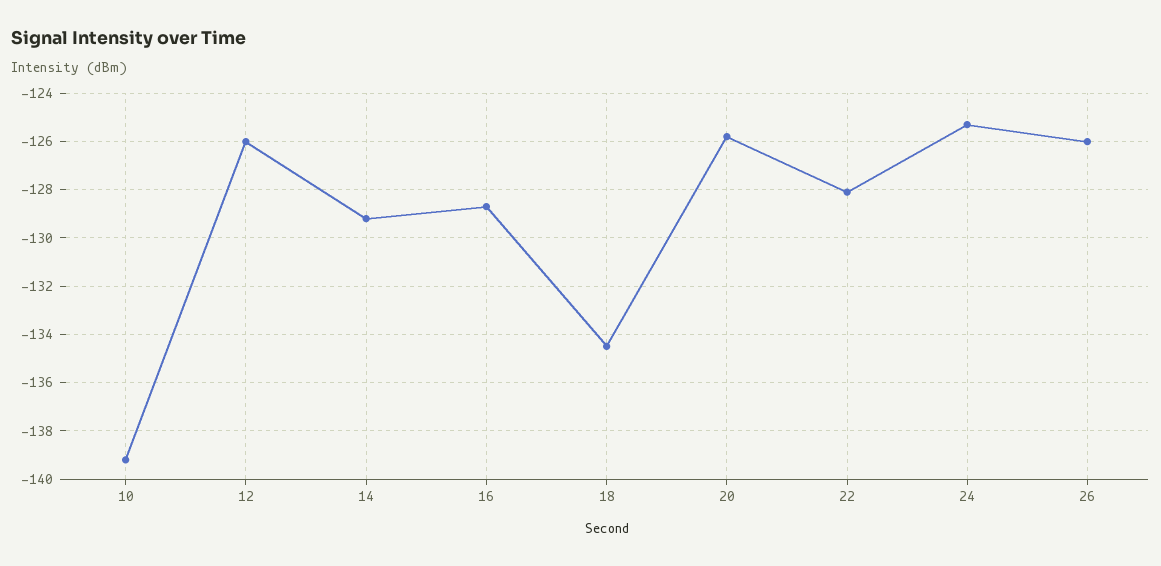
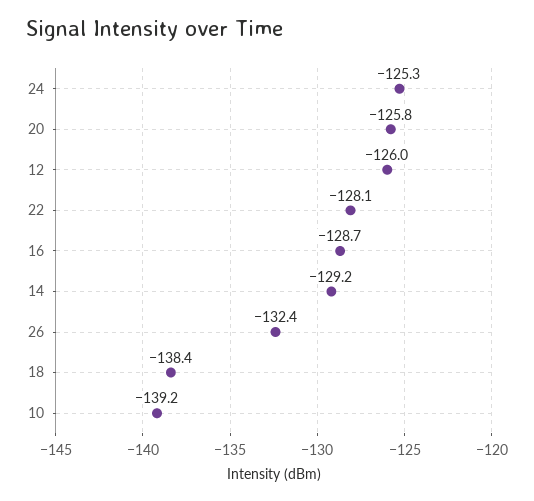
  {
    "10": -139.2,
    "12": -126,
    "14": -129.2,
    "16": -128.7,
-   "18": -134.5,
+   "18": -138.4,
    "20": -125.8,
    "22": -128.1,
    "24": -125.3,
-   "26": -126
+   "26": -132.4
  }

